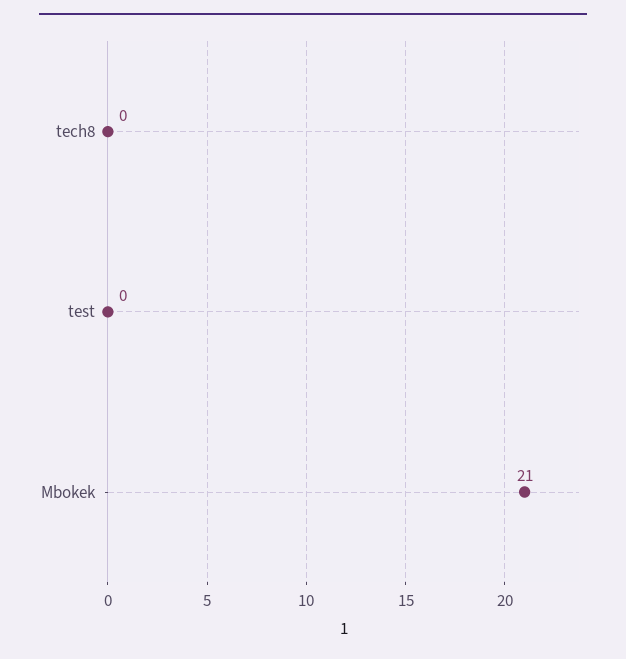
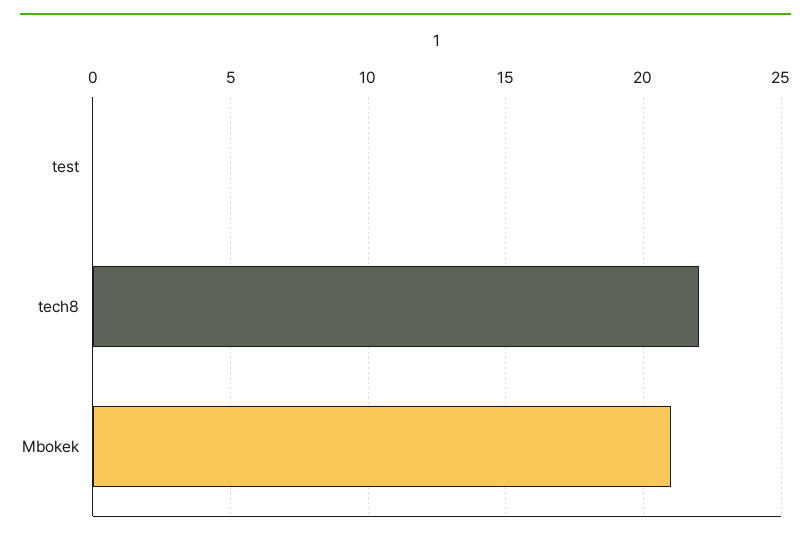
  {
-   "tech8": 0,
+   "tech8": 22,
    "test": 0,
    "Mbokek": 21
  }

